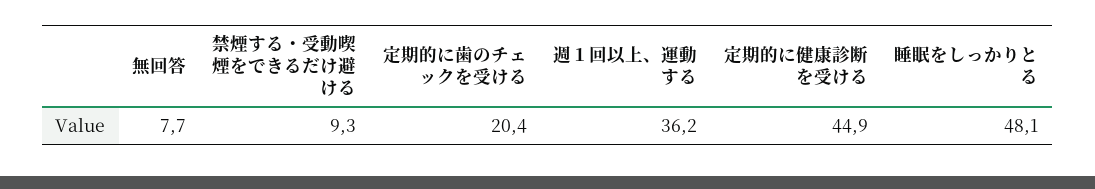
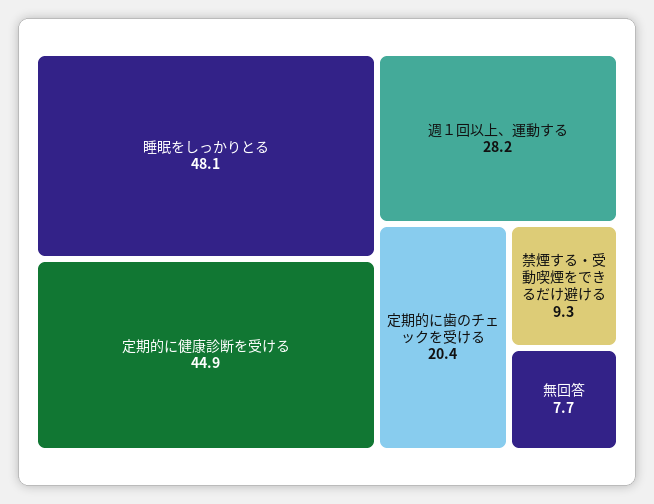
  {
    "無回答": 7.7,
    "禁煙する・受動喫煙をできるだけ避ける": 9.3,
    "定期的に歯のチェックを受ける": 20.4,
-   "週１回以上、運動する": 36.2,
+   "週１回以上、運動する": 28.2,
    "定期的に健康診断を受ける": 44.9,
    "睡眠をしっかりとる": 48.1
  }

